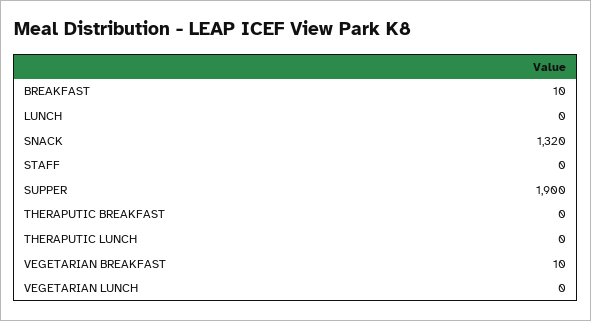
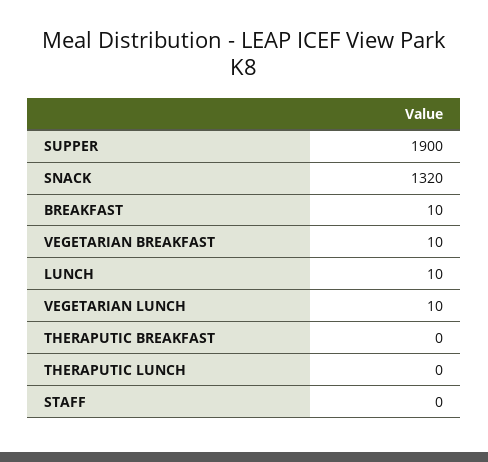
  {
    "BREAKFAST": 10,
-   "LUNCH": 0,
+   "LUNCH": 10,
    "SNACK": 1320,
    "STAFF": 0,
    "SUPPER": 1900,
    "THERAPUTIC BREAKFAST": 0,
    "THERAPUTIC LUNCH": 0,
    "VEGETARIAN BREAKFAST": 10,
-   "VEGETARIAN LUNCH": 0
+   "VEGETARIAN LUNCH": 10
  }

